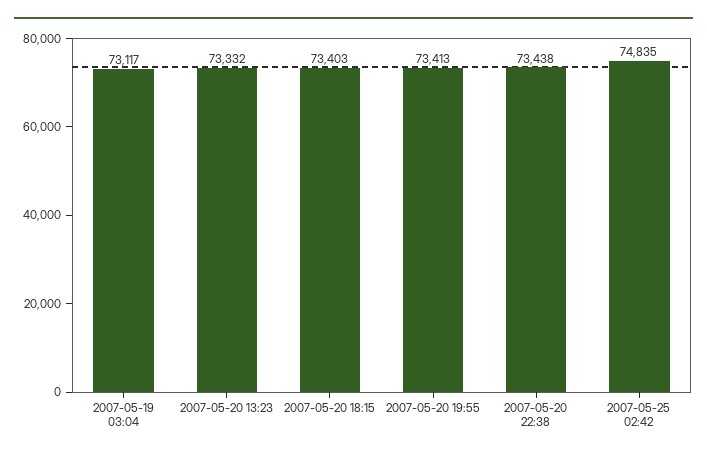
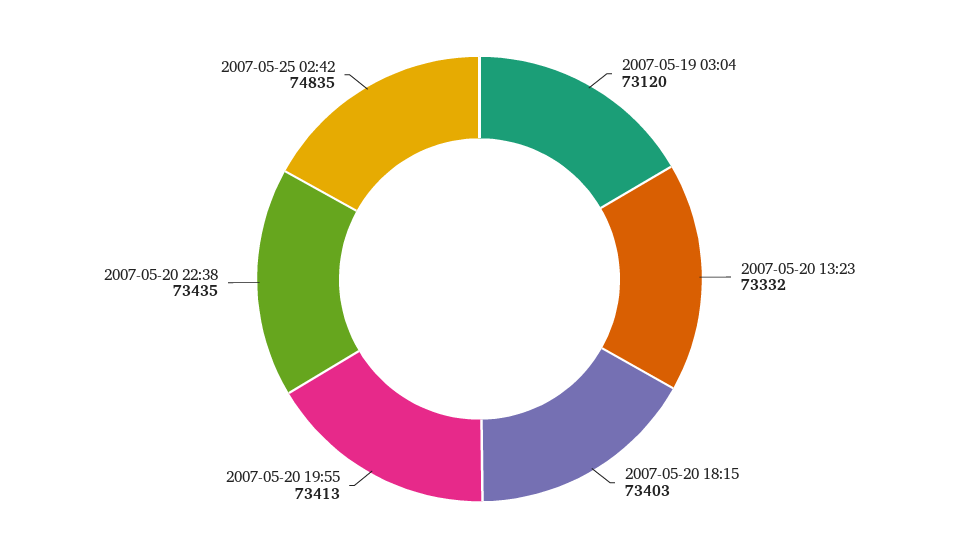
  {
-   "2007-05-19 03:04": 73117,
+   "2007-05-19 03:04": 73120,
    "2007-05-20 13:23": 73332,
    "2007-05-20 18:15": 73403,
    "2007-05-20 19:55": 73413,
-   "2007-05-20 22:38": 73438,
+   "2007-05-20 22:38": 73435,
    "2007-05-25 02:42": 74835
  }

